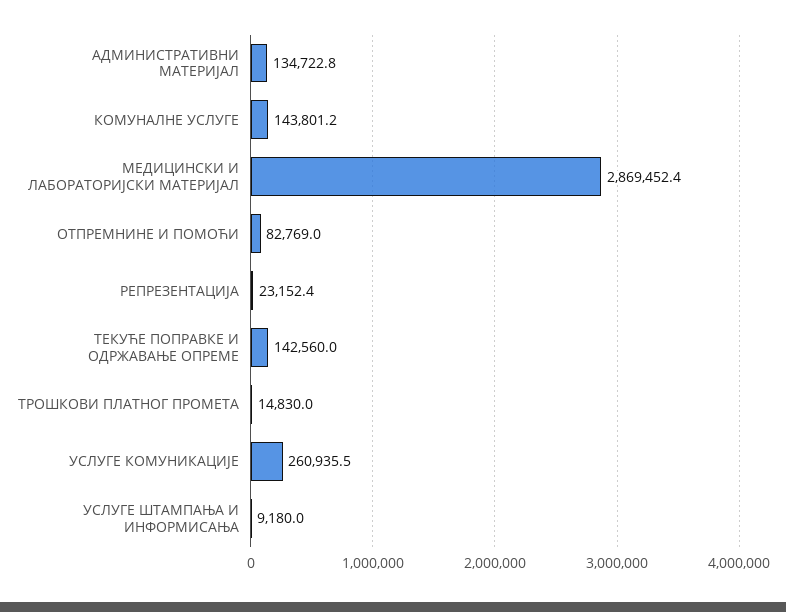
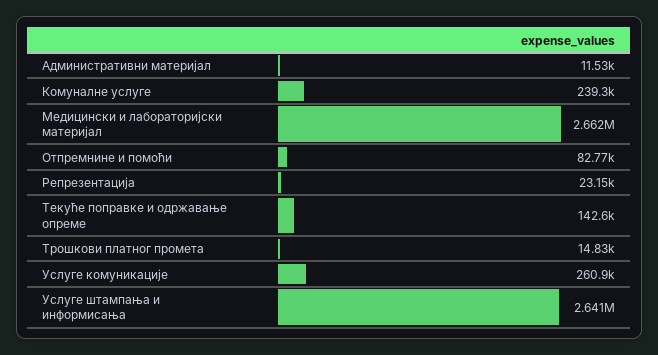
  {
-   "АДМИНИСТРАТИВНИ МАТЕРИЈАЛ": 134722.8,
+   "АДМИНИСТРАТИВНИ МАТЕРИЈАЛ": 11530,
-   "КОМУНАЛНЕ УСЛУГЕ": 143801.2,
+   "КОМУНАЛНЕ УСЛУГЕ": 239300,
-   "МЕДИЦИНСКИ И ЛАБОРАТОРИЈСКИ МАТЕРИЈАЛ": 2869452.4,
+   "МЕДИЦИНСКИ И ЛАБОРАТОРИЈСКИ МАТЕРИЈАЛ": 2662000,
    "ОТПРЕМНИНЕ И ПОМОЋИ": 82769,
    "РЕПРЕЗЕНТАЦИЈА": 23152.4,
    "ТЕКУЋЕ ПОПРАВКЕ И ОДРЖАВАЊЕ ОПРЕМЕ": 142560,
    "ТРОШКОВИ ПЛАТНОГ ПРОМЕТА": 14830,
    "УСЛУГЕ КОМУНИКАЦИЈЕ": 260935.5,
-   "УСЛУГЕ ШТАМПАЊА И ИНФОРМИСАЊА": 9180
+   "УСЛУГЕ ШТАМПАЊА И ИНФОРМИСАЊА": 2641000
  }

